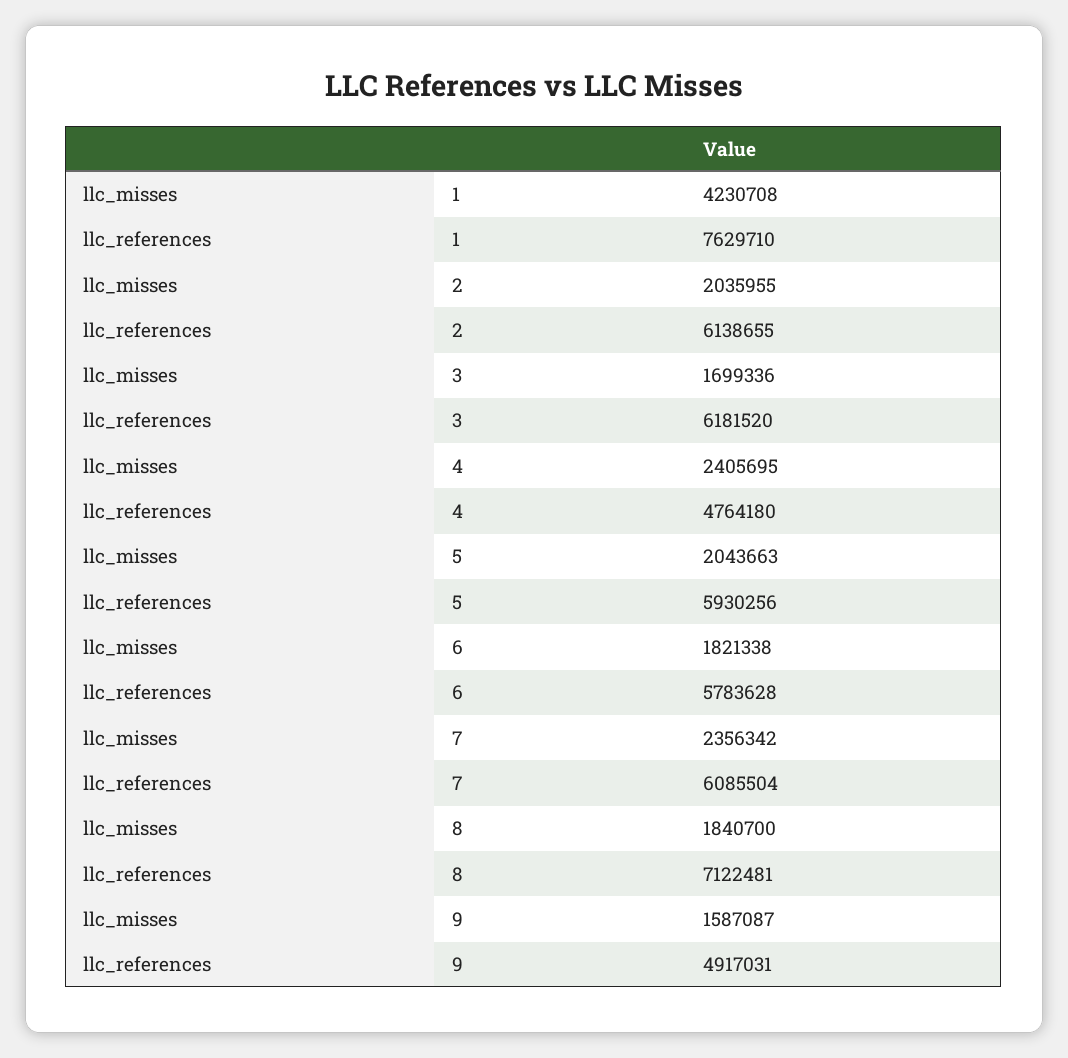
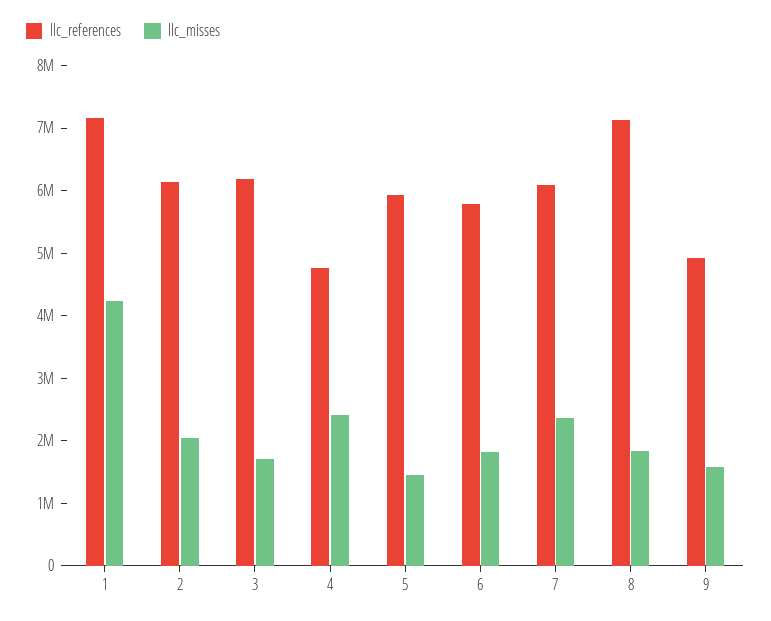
  {
    "llc_misses": {
      "1": 4230708,
      "2": 2035955,
      "3": 1699336,
      "4": 2405695,
-     "5": 2043663,
+     "5": 1400000,
      "6": 1821338,
      "7": 2356342,
      "8": 1840700,
      "9": 1587087
    },
    "llc_references": {
-     "1": 7629710,
+     "1": 7200000,
      "2": 6138655,
      "3": 6181520,
      "4": 4764180,
      "5": 5930256,
      "6": 5783628,
      "7": 6085504,
      "8": 7122481,
      "9": 4917031
    }
  }

